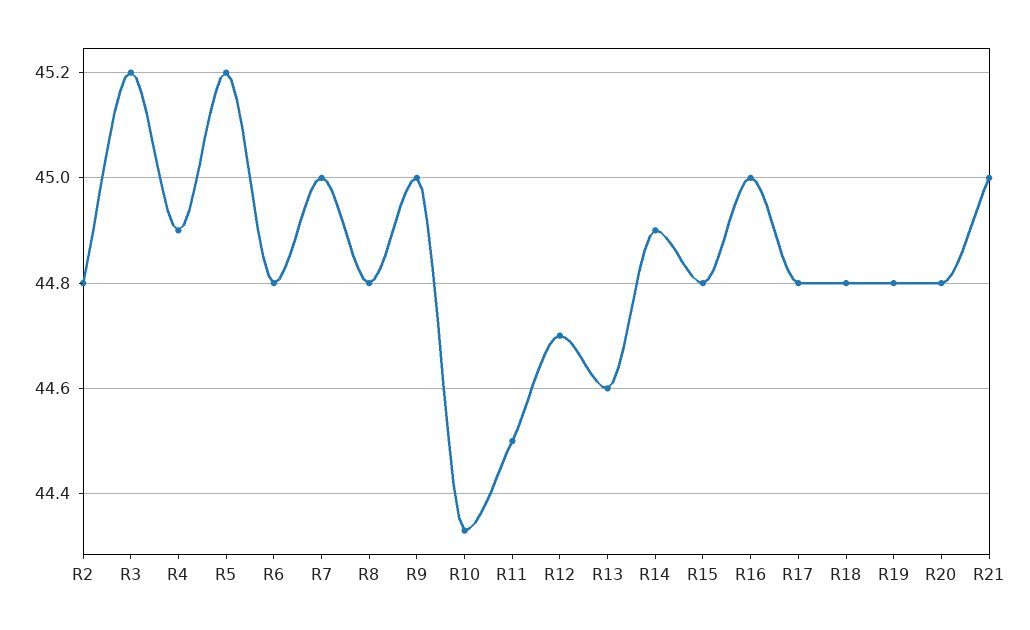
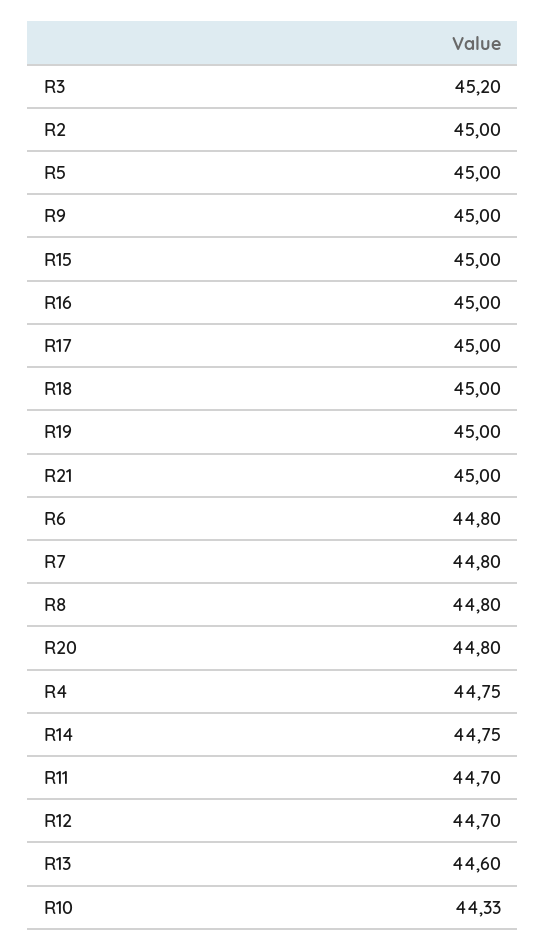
  {
-   "R2": 44.8,
+   "R2": 45,
    "R3": 45.2,
-   "R4": 44.9,
+   "R4": 44.75,
-   "R5": 45.2,
+   "R5": 45,
    "R6": 44.8,
-   "R7": 45,
+   "R7": 44.8,
    "R8": 44.8,
    "R9": 45,
    "R10": 44.33,
-   "R11": 44.5,
+   "R11": 44.7,
    "R12": 44.7,
    "R13": 44.6,
-   "R14": 44.9,
+   "R14": 44.75,
-   "R15": 44.8,
+   "R15": 45,
    "R16": 45,
-   "R17": 44.8,
+   "R17": 45,
-   "R18": 44.8,
+   "R18": 45,
-   "R19": 44.8,
+   "R19": 45,
    "R20": 44.8,
    "R21": 45
  }

